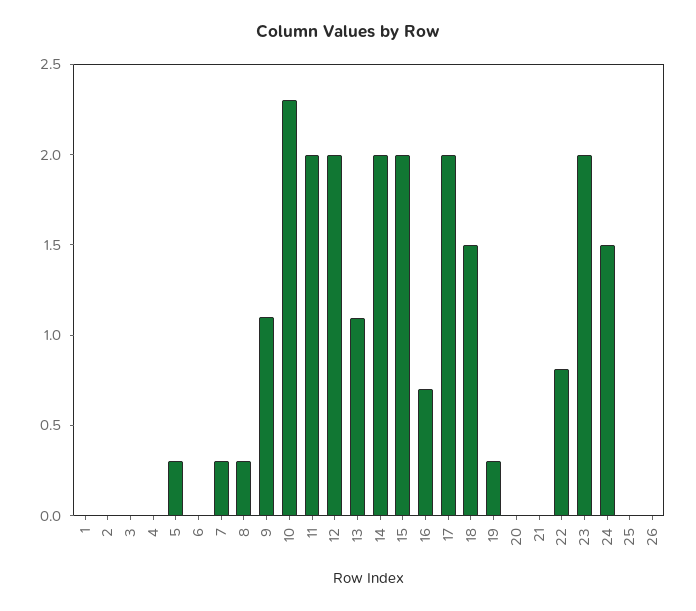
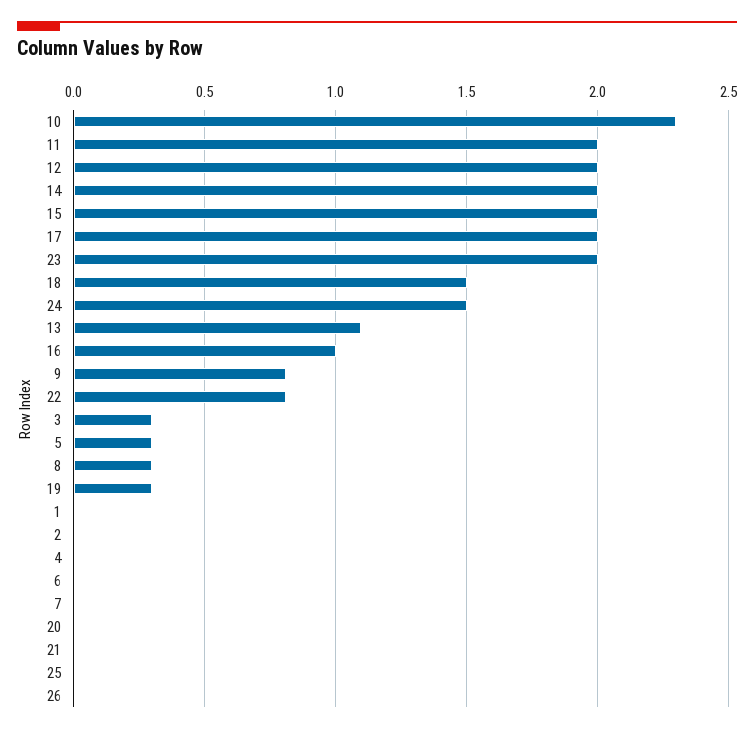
  {
    "1": 0,
    "2": 0,
-   "3": 0,
+   "3": 0.3,
    "4": 0,
    "5": 0.3,
    "6": 0,
-   "7": 0.3,
+   "7": 0,
    "8": 0.3,
-   "9": 1.1,
+   "9": 0.8,
    "10": 2.3,
    "11": 2,
    "12": 2,
    "13": 1.1,
    "14": 2,
    "15": 2,
-   "16": 0.7,
+   "16": 1,
    "17": 2,
    "18": 1.5,
    "19": 0.3,
    "20": 0,
    "21": 0,
    "22": 0.8,
    "23": 2,
    "24": 1.5,
    "25": 0,
    "26": 0
  }

